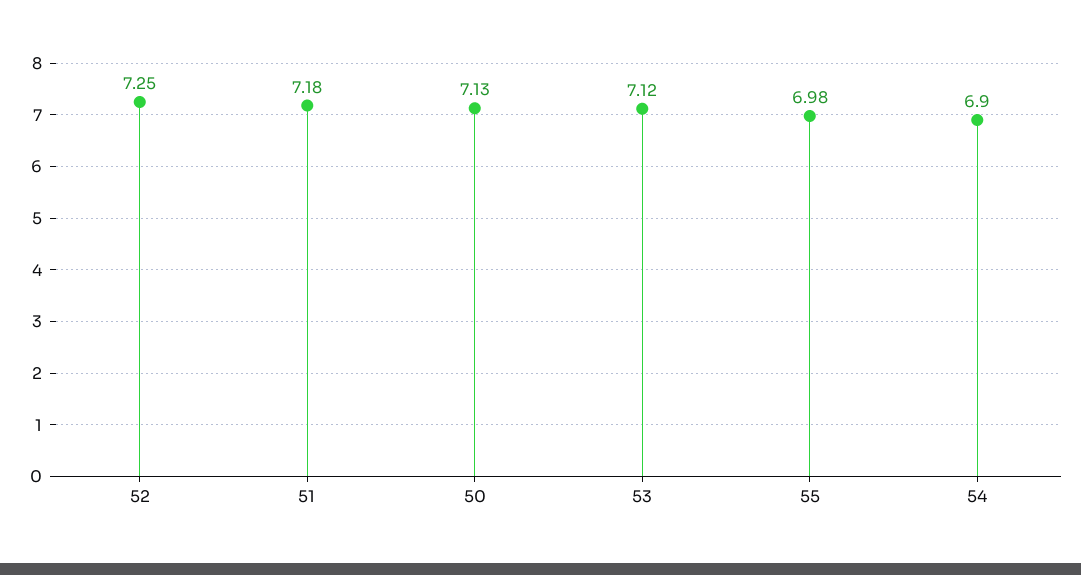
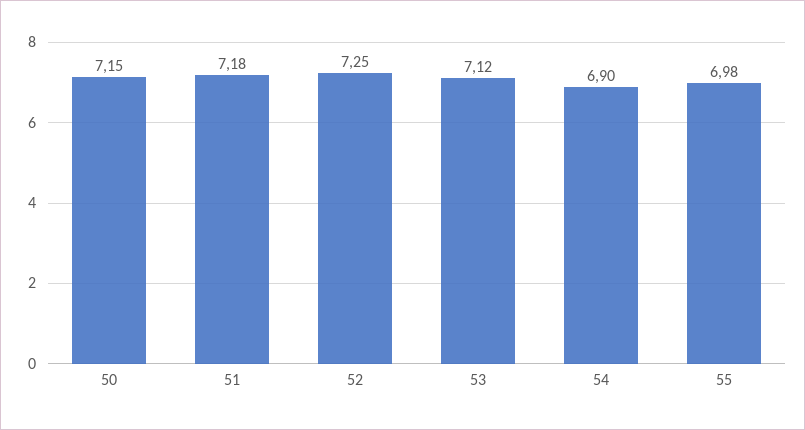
  {
    "52": 7.25,
    "51": 7.18,
-   "50": 7.13,
+   "50": 7.15,
    "53": 7.12,
    "55": 6.98,
    "54": 6.9
  }

